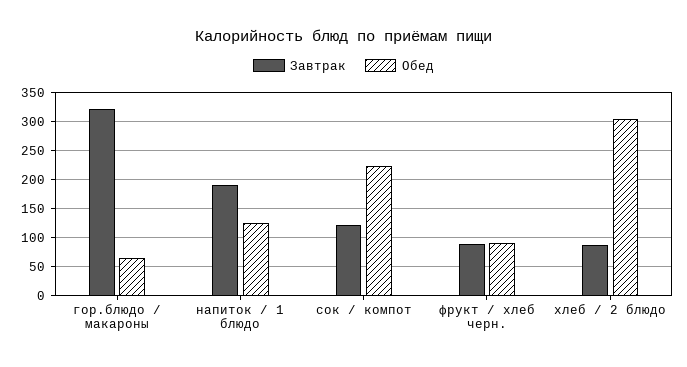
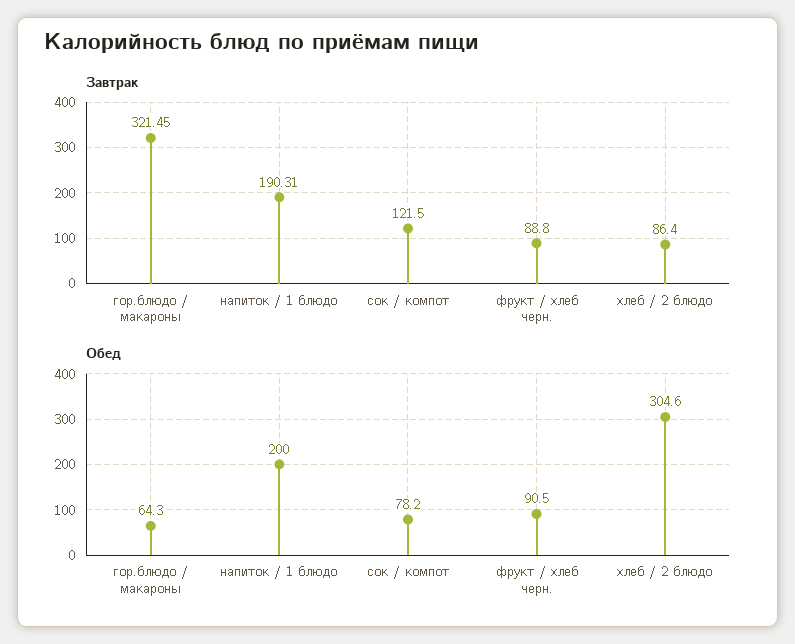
  {
    "Завтрак": {
      "гор.блюдо / макароны": 321.45,
      "напиток / 1 блюдо": 190.31,
      "сок / компот": 121.5,
      "фрукт / хлеб черн.": 88.8,
      "хлеб / 2 блюдо": 86.4
    },
    "Обед": {
      "гор.блюдо / макароны": 64.3,
-     "напиток / 1 блюдо": 125,
+     "напиток / 1 блюдо": 200,
-     "сок / компот": 225,
+     "сок / компот": 78.2,
      "фрукт / хлеб черн.": 90.5,
      "хлеб / 2 блюдо": 304.6
    }
  }

